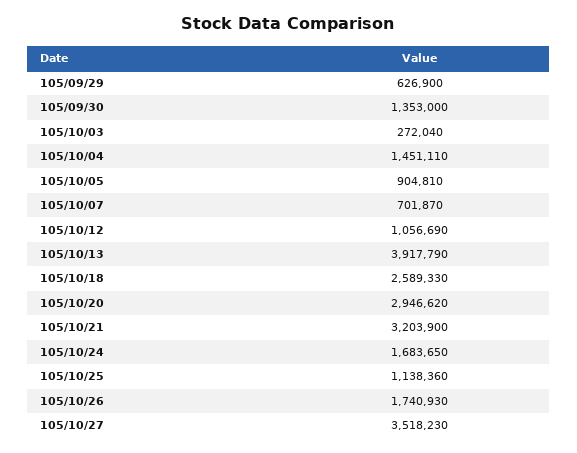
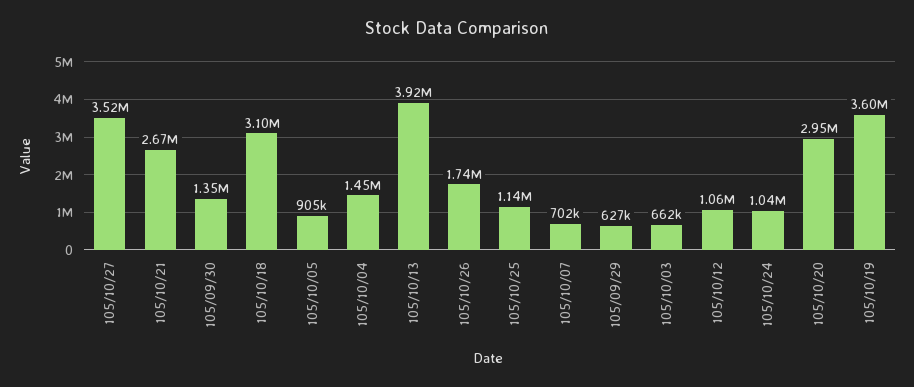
  {
    "105/09/29": 626900,
    "105/09/30": 1353000,
-   "105/10/03": 272040,
+   "105/10/03": 662000,
    "105/10/04": 1451110,
    "105/10/05": 904810,
    "105/10/07": 701870,
    "105/10/12": 1056690,
    "105/10/13": 3917790,
-   "105/10/18": 2589330,
+   "105/10/18": 3100000,
    "105/10/20": 2946620,
-   "105/10/21": 3203900,
+   "105/10/21": 2670000,
-   "105/10/24": 1683650,
+   "105/10/24": 1040000,
    "105/10/25": 1138360,
    "105/10/26": 1740930,
-   "105/10/27": 3518230
+   "105/10/27": 3518230,
+   "105/10/19": 3600000
  }

